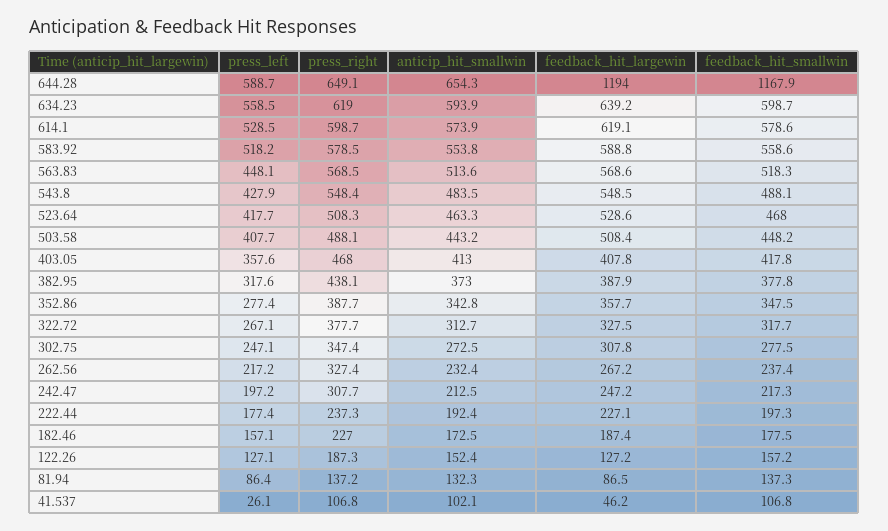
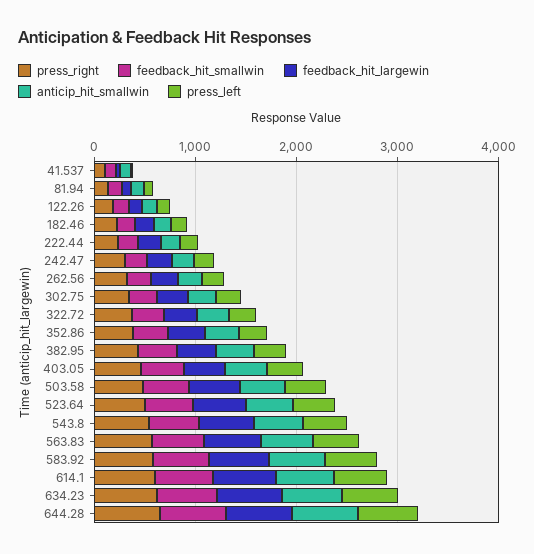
  {
    "press_left": {
      "644.28": 588.7,
      "634.23": 558.5,
      "614.1": 528.5,
      "583.92": 518.2,
      "563.83": 448.1,
      "543.8": 427.9,
      "523.64": 417.7,
      "503.58": 407.7,
      "403.05": 357.6,
      "382.95": 317.6,
      "352.86": 277.4,
      "322.72": 267.1,
      "302.75": 247.1,
      "262.56": 217.2,
      "242.47": 197.2,
      "222.44": 177.4,
      "182.46": 157.1,
      "122.26": 127.1,
      "81.94": 86.4,
      "41.537": 26.1
    },
    "press_right": {
      "644.28": 649.1,
      "634.23": 619,
      "614.1": 598.7,
      "583.92": 578.5,
      "563.83": 568.5,
      "543.8": 548.4,
      "523.64": 508.3,
      "503.58": 488.1,
      "403.05": 468,
      "382.95": 438.1,
      "352.86": 387.7,
      "322.72": 377.7,
      "302.75": 347.4,
      "262.56": 327.4,
      "242.47": 307.7,
      "222.44": 237.3,
      "182.46": 227,
      "122.26": 187.3,
      "81.94": 137.2,
      "41.537": 106.8
    },
    "anticip_hit_smallwin": {
      "644.28": 654.3,
      "634.23": 593.9,
      "614.1": 573.9,
      "583.92": 553.8,
      "563.83": 513.6,
      "543.8": 483.5,
      "523.64": 463.3,
      "503.58": 443.2,
      "403.05": 413,
      "382.95": 373,
      "352.86": 342.8,
      "322.72": 312.7,
      "302.75": 272.5,
      "262.56": 232.4,
      "242.47": 212.5,
      "222.44": 192.4,
      "182.46": 172.5,
      "122.26": 152.4,
      "81.94": 132.3,
      "41.537": 102.1
    },
    "feedback_hit_largewin": {
-     "644.28": 1194,
+     "644.28": 600,
      "634.23": 639.2,
      "614.1": 619.1,
      "583.92": 588.8,
      "563.83": 568.6,
      "543.8": 548.5,
      "523.64": 528.6,
      "503.58": 508.4,
      "403.05": 407.8,
      "382.95": 387.9,
      "352.86": 357.7,
      "322.72": 327.5,
      "302.75": 307.8,
      "262.56": 267.2,
      "242.47": 247.2,
      "222.44": 227.1,
      "182.46": 187.4,
      "122.26": 127.2,
      "81.94": 86.5,
      "41.537": 46.2
    },
    "feedback_hit_smallwin": {
-     "644.28": 1167.9,
+     "644.28": 600,
      "634.23": 598.7,
      "614.1": 578.6,
      "583.92": 558.6,
      "563.83": 518.3,
      "543.8": 488.1,
      "523.64": 468,
      "503.58": 448.2,
      "403.05": 417.8,
      "382.95": 377.8,
      "352.86": 347.5,
      "322.72": 317.7,
      "302.75": 277.5,
      "262.56": 237.4,
      "242.47": 217.3,
      "222.44": 197.3,
      "182.46": 177.5,
      "122.26": 157.2,
      "81.94": 137.3,
      "41.537": 106.8
    }
  }

